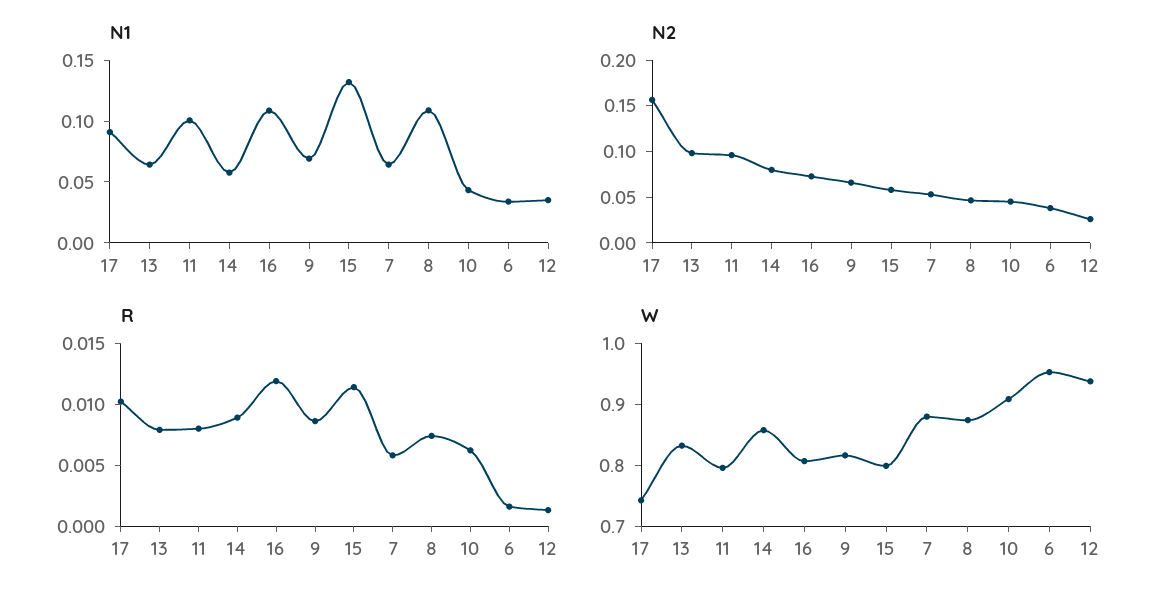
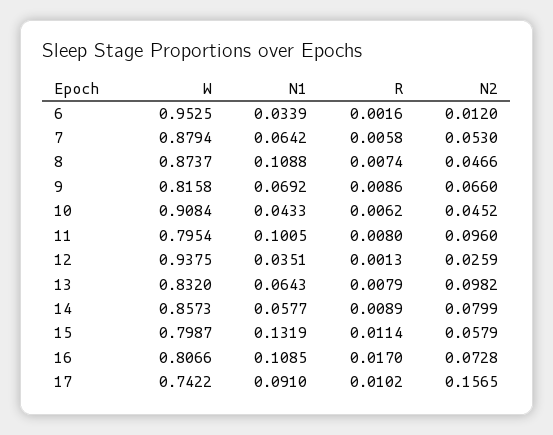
  {
    "N1": {
      "17": 0.091,
      "13": 0.0643,
      "11": 0.1005,
      "14": 0.0577,
      "16": 0.1085,
      "9": 0.0692,
      "15": 0.1319,
      "7": 0.0642,
      "8": 0.1088,
      "10": 0.0433,
      "6": 0.0339,
      "12": 0.0351
    },
    "N2": {
      "17": 0.1565,
      "13": 0.0982,
      "11": 0.096,
      "14": 0.0799,
      "16": 0.0728,
      "9": 0.066,
      "15": 0.0579,
      "7": 0.053,
      "8": 0.0466,
      "10": 0.0452,
-     "6": 0.04,
+     "6": 0.012,
      "12": 0.0259
    },
    "R": {
      "17": 0.0102,
      "13": 0.0079,
      "11": 0.008,
      "14": 0.0089,
-     "16": 0.012,
+     "16": 0.017,
      "9": 0.0086,
      "15": 0.0114,
      "7": 0.0058,
      "8": 0.0074,
      "10": 0.0062,
      "6": 0.0016,
      "12": 0.0013
    },
    "W": {
      "17": 0.7422,
      "13": 0.832,
      "11": 0.7954,
      "14": 0.8573,
      "16": 0.8066,
      "9": 0.8158,
      "15": 0.7987,
      "7": 0.8794,
      "8": 0.8737,
      "10": 0.9084,
      "6": 0.9525,
      "12": 0.9375
    }
  }

